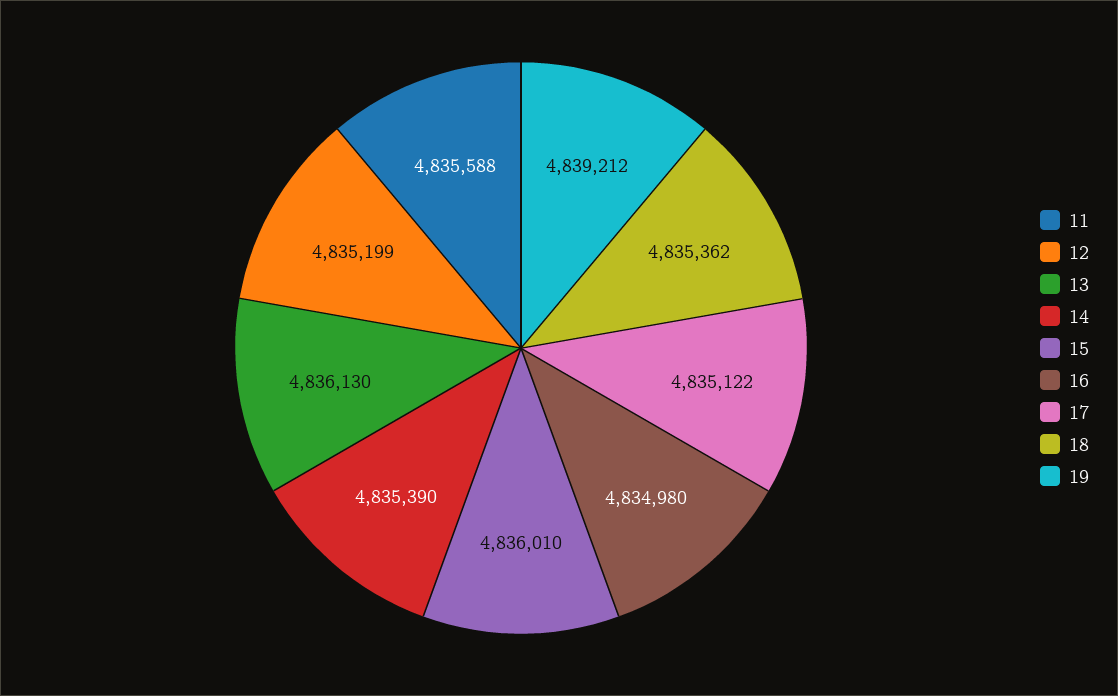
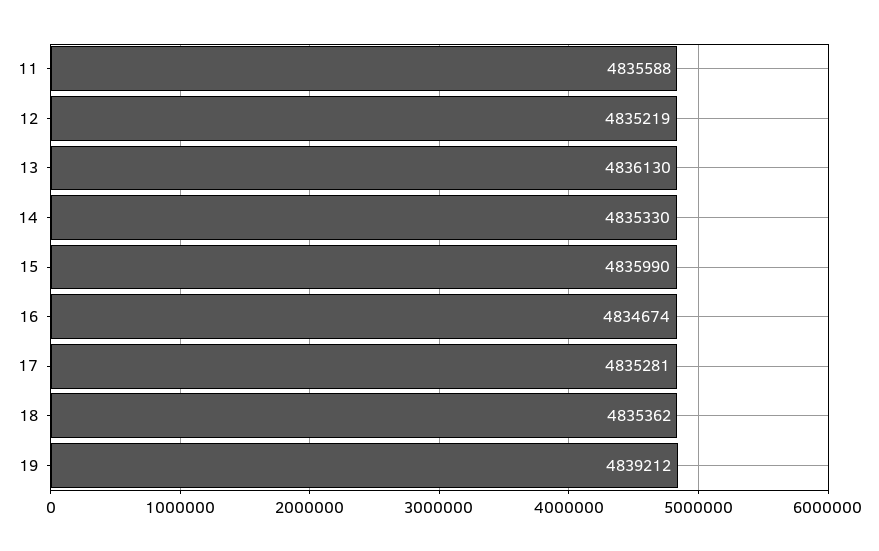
  {
    "11": 4835588,
-   "12": 4835199,
+   "12": 4835219,
    "13": 4836130,
-   "14": 4835390,
+   "14": 4835330,
-   "15": 4836010,
+   "15": 4835990,
-   "16": 4834980,
+   "16": 4834674,
-   "17": 4835122,
+   "17": 4835281,
    "18": 4835362,
    "19": 4839212
  }

